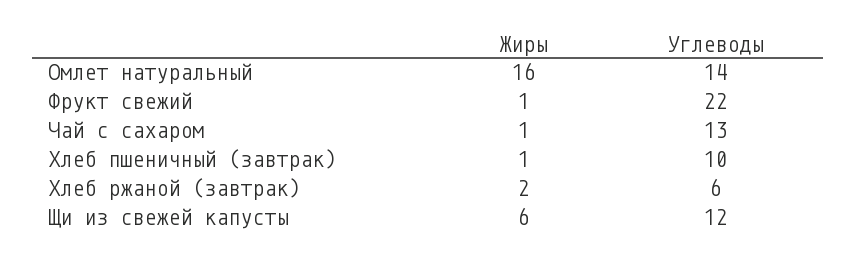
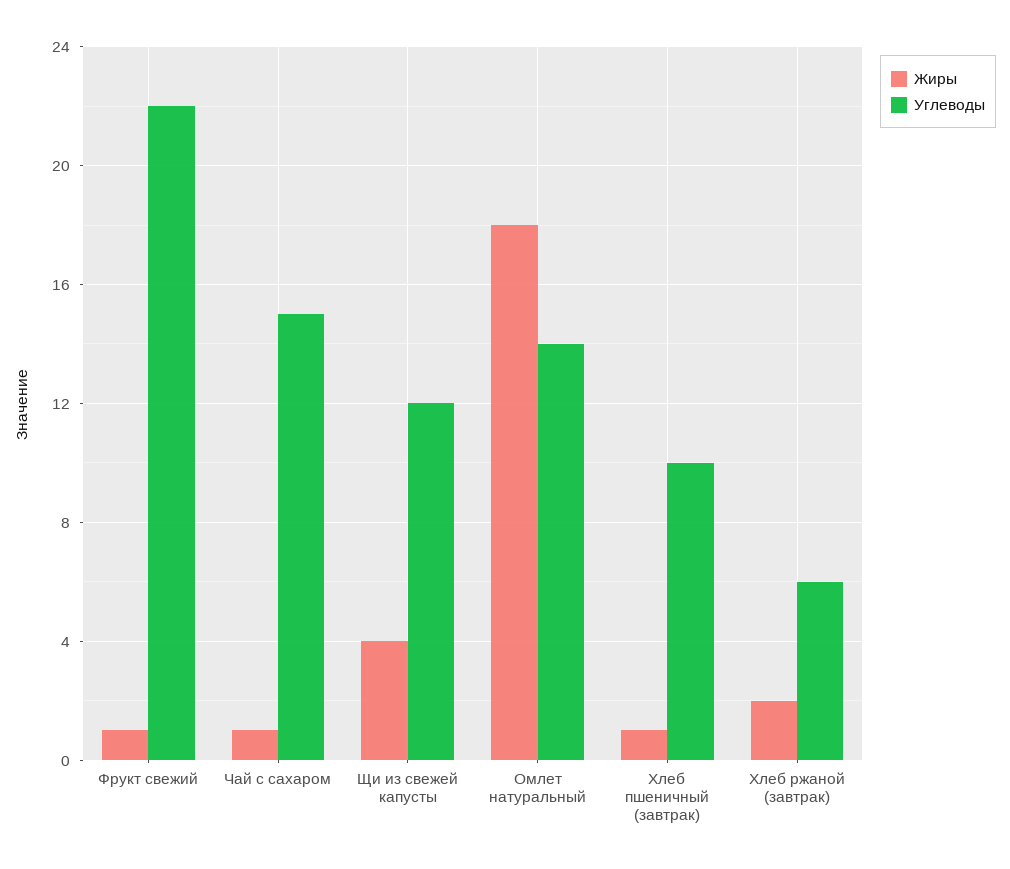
  {
    "Жиры": {
-     "Омлет натуральный": 16,
+     "Омлет натуральный": 18,
      "Фрукт свежий": 1,
      "Чай с сахаром": 1,
      "Хлеб пшеничный (завтрак)": 1,
      "Хлеб ржаной (завтрак)": 2,
-     "Щи из свежей капусты": 6
+     "Щи из свежей капусты": 4
    },
    "Углеводы": {
      "Омлет натуральный": 14,
      "Фрукт свежий": 22,
-     "Чай с сахаром": 13,
+     "Чай с сахаром": 15,
      "Хлеб пшеничный (завтрак)": 10,
      "Хлеб ржаной (завтрак)": 6,
      "Щи из свежей капусты": 12
    }
  }

